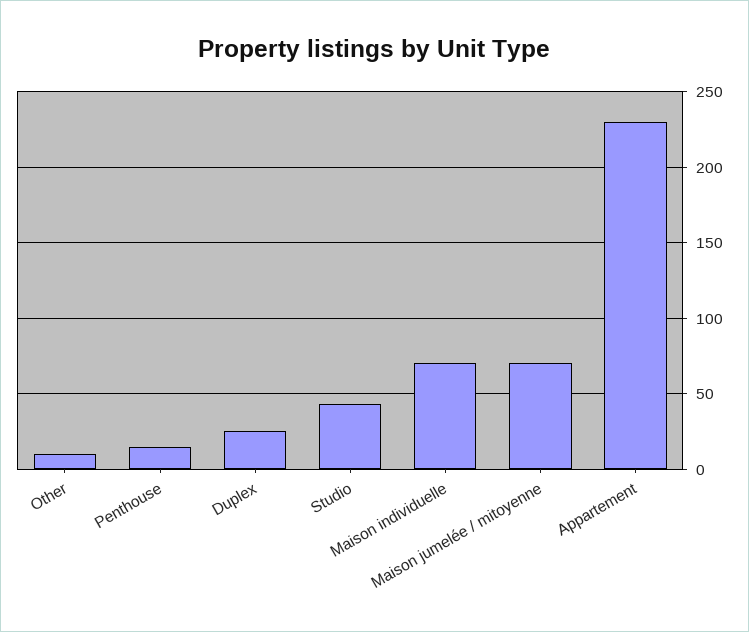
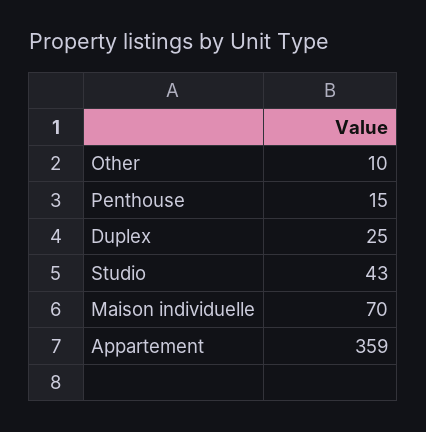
  {
    "Other": 10,
    "Penthouse": 15,
    "Duplex": 25,
    "Studio": 43,
    "Maison individuelle": 70,
-   "Maison jumelée / mitoyenne": 70,
-   "Appartement": 230
+   "Appartement": 359
  }

